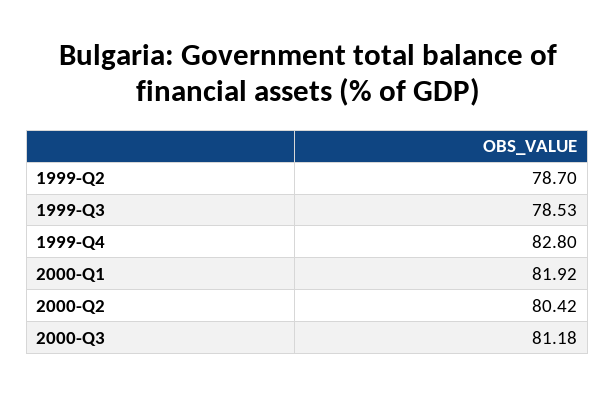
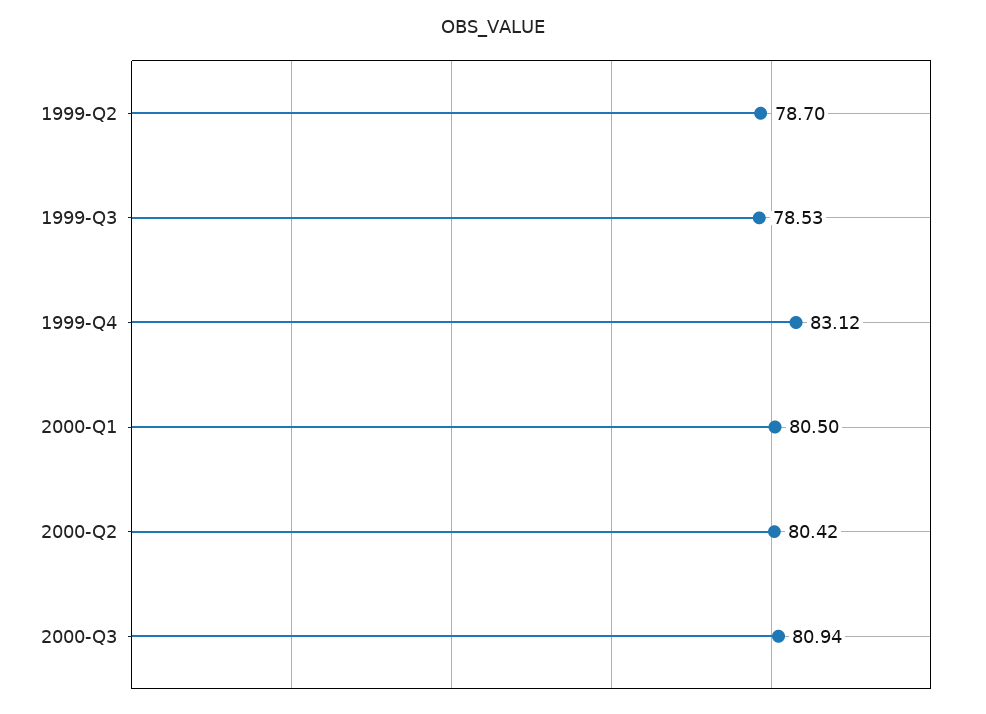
  {
    "1999-Q2": 78.7,
    "1999-Q3": 78.53,
-   "1999-Q4": 82.8,
+   "1999-Q4": 83.12,
-   "2000-Q1": 81.92,
+   "2000-Q1": 80.5,
    "2000-Q2": 80.42,
-   "2000-Q3": 81.18
+   "2000-Q3": 80.94
  }

